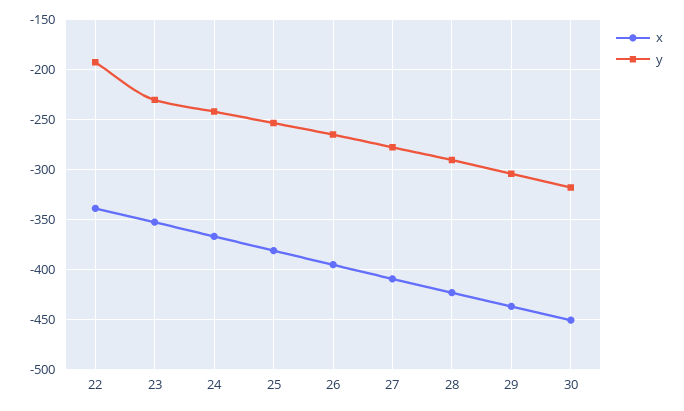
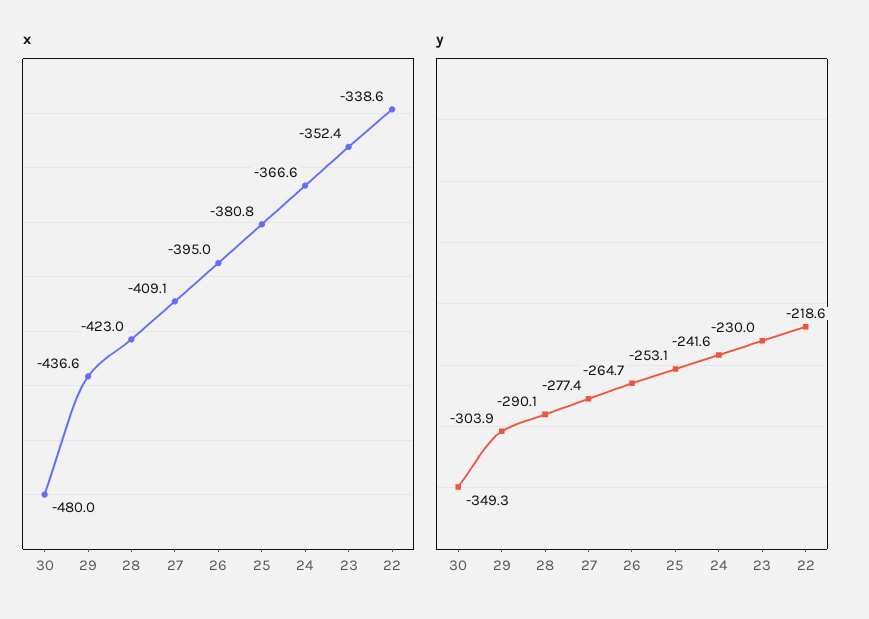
  {
    "x": {
      "22": -338.6,
      "23": -352.4,
      "24": -366.6,
      "25": -380.8,
      "26": -395,
      "27": -409.1,
      "28": -423,
      "29": -436.6,
-     "30": -450
+     "30": -480
    },
    "y": {
-     "22": -190,
+     "22": -218.6,
      "23": -230,
      "24": -241.6,
      "25": -253.1,
      "26": -264.7,
      "27": -277.4,
      "28": -290.1,
      "29": -303.9,
-     "30": -320
+     "30": -349.3
    }
  }

